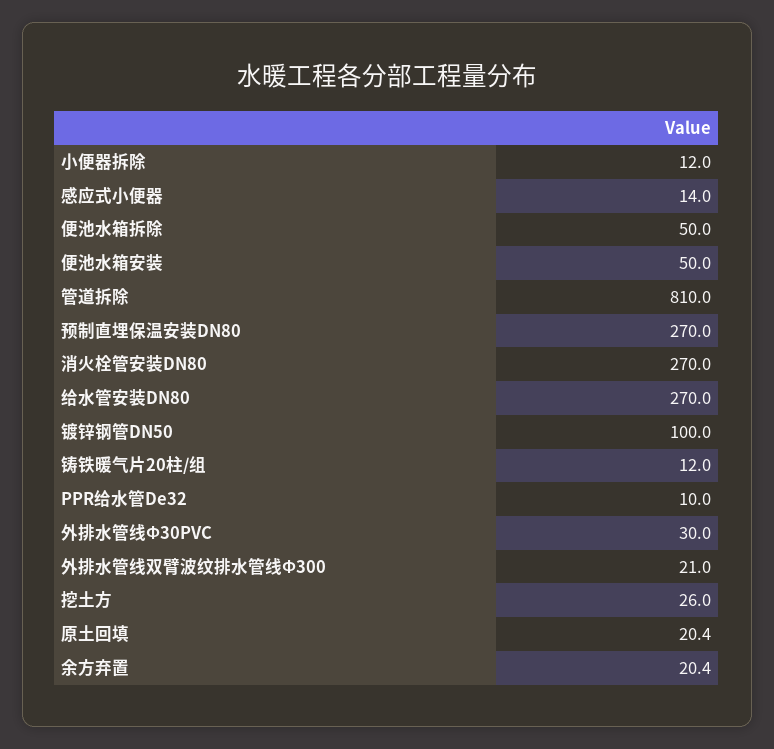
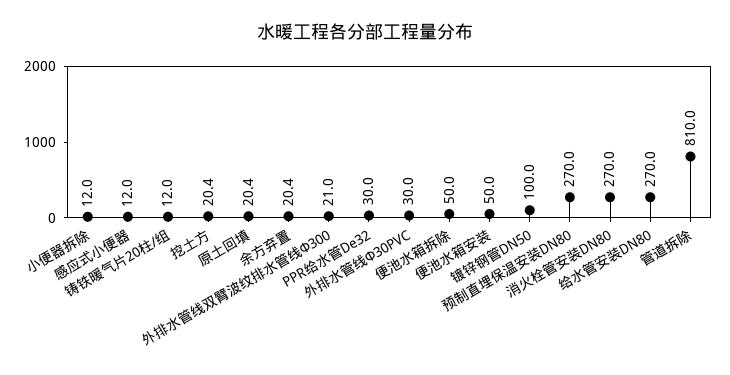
  {
    "小便器拆除": 12,
-   "感应式小便器": 14,
+   "感应式小便器": 12,
    "便池水箱拆除": 50,
    "便池水箱安装": 50,
    "管道拆除": 810,
    "预制直埋保温安装DN80": 270,
    "消火栓管安装DN80": 270,
    "给水管安装DN80": 270,
    "镀锌钢管DN50": 100,
    "铸铁暖气片20柱/组": 12,
-   "PPR给水管De32": 10,
+   "PPR给水管De32": 30,
    "外排水管线Ф30PVC": 30,
    "外排水管线双臂波纹排水管线Ф300": 21,
-   "挖土方": 26,
+   "挖土方": 20.4,
    "原土回填": 20.4,
    "余方弃置": 20.4
  }

